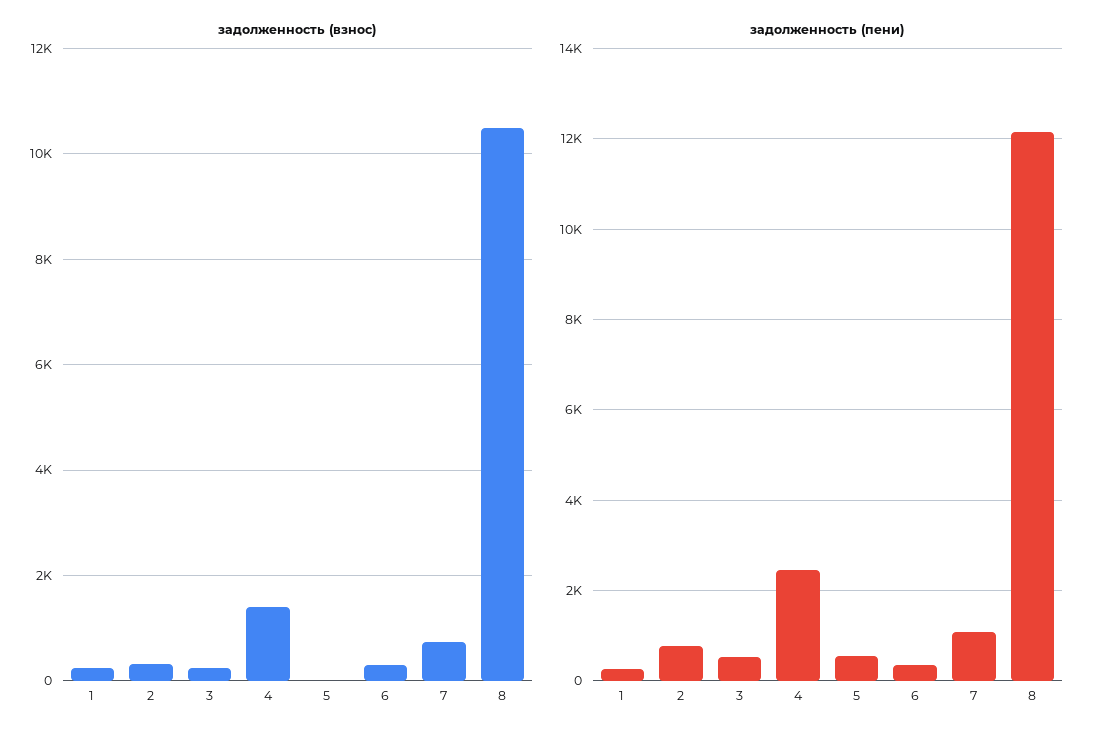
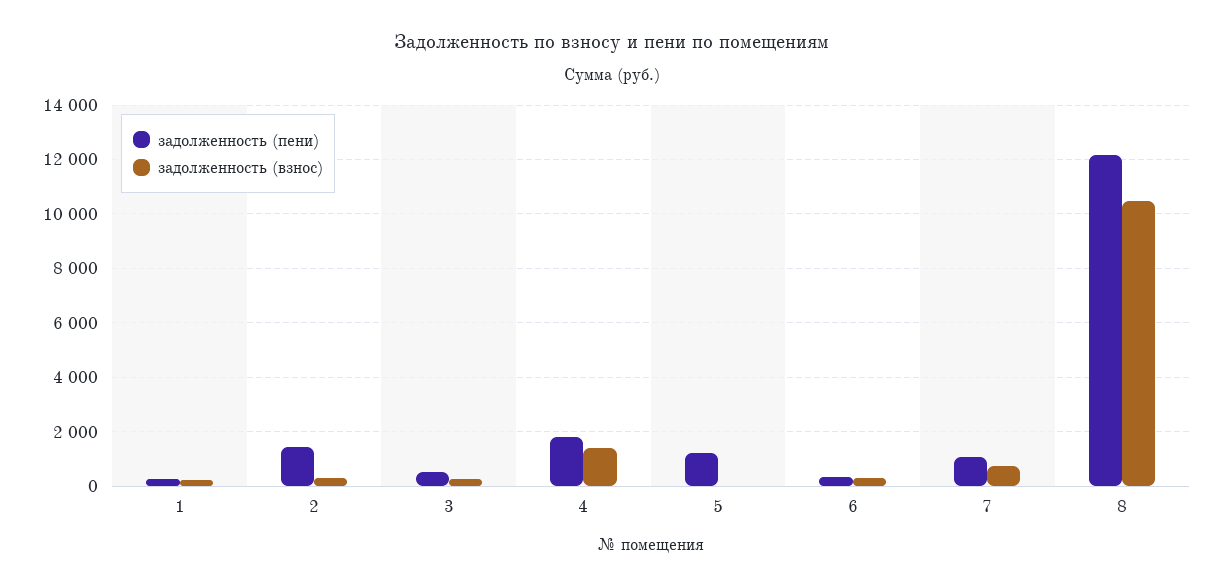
  {
    "задолженность (взнос)": {
      "1": 200,
      "2": 400,
      "3": 200,
      "4": 1400,
      "5": 0,
      "6": 400,
      "7": 800,
      "8": 10400
    },
    "задолженность (пени)": {
      "1": 200,
-     "2": 800,
+     "2": 1500,
      "3": 600,
-     "4": 2400,
+     "4": 1750,
-     "5": 600,
+     "5": 1250,
      "6": 400,
      "7": 1000,
      "8": 12200
    }
  }

